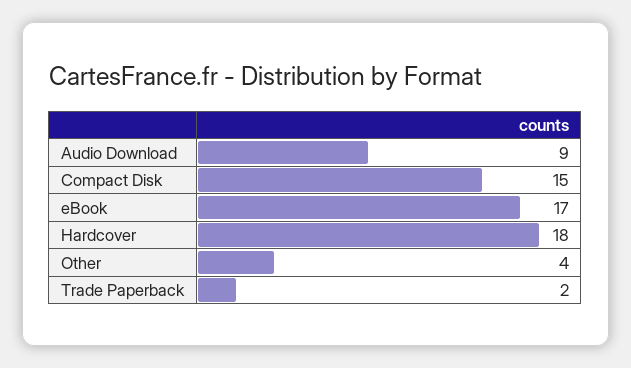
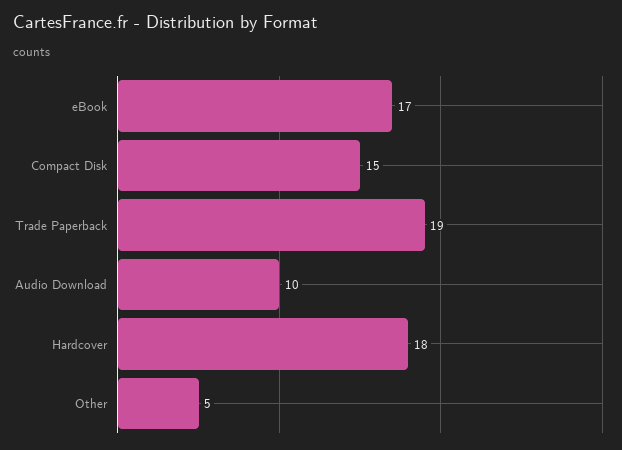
  {
-   "Audio Download": 9,
+   "Audio Download": 10,
    "Compact Disk": 15,
    "eBook": 17,
    "Hardcover": 18,
-   "Other": 4,
+   "Other": 5,
-   "Trade Paperback": 2
+   "Trade Paperback": 19
  }

